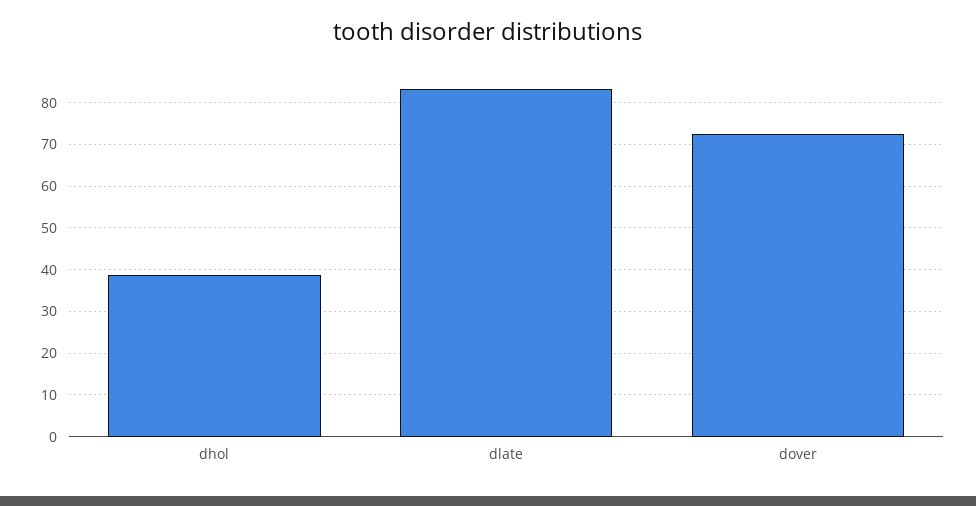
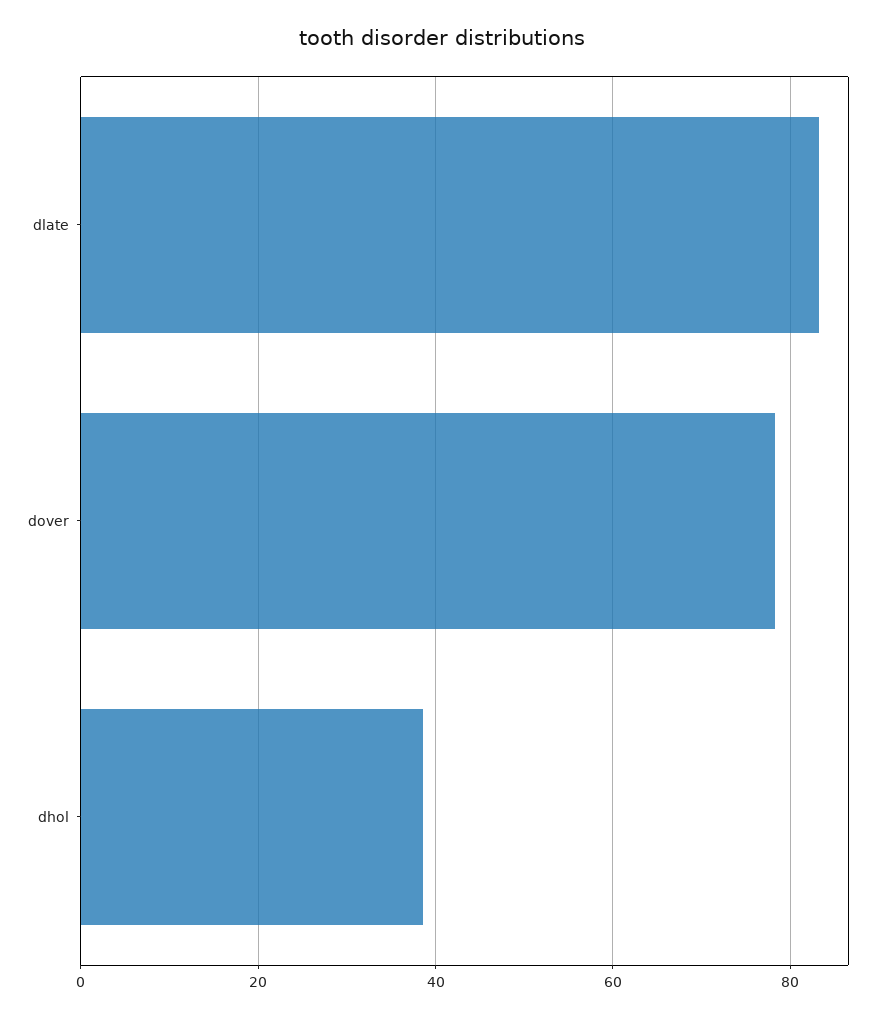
  {
    "dhol": 38,
    "dlate": 84,
-   "dover": 72
+   "dover": 78
  }

